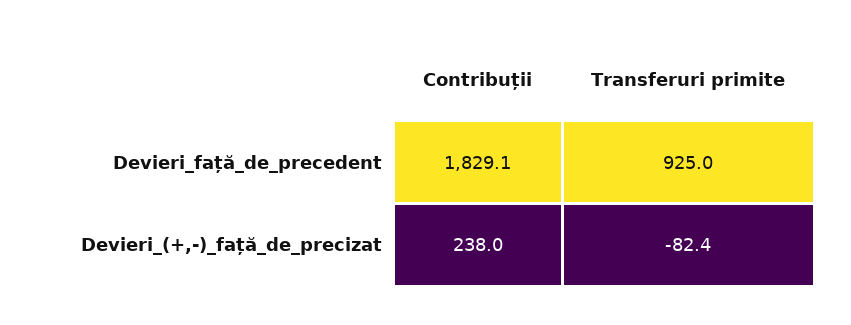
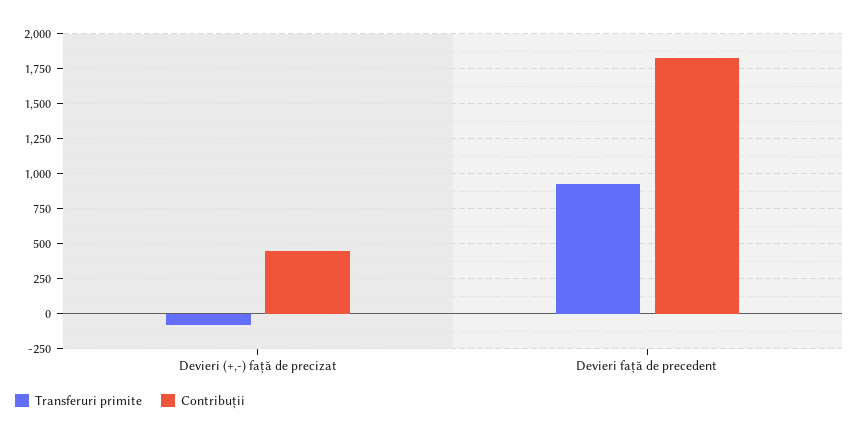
  {
    "Contribuții": {
      "Devieri_față_de_precedent": 1829.1,
-     "Devieri_(+,-)_față_de_precizat": 238
+     "Devieri_(+,-)_față_de_precizat": 450
    },
    "Transferuri primite": {
      "Devieri_față_de_precedent": 925,
      "Devieri_(+,-)_față_de_precizat": -82.4
    }
  }

